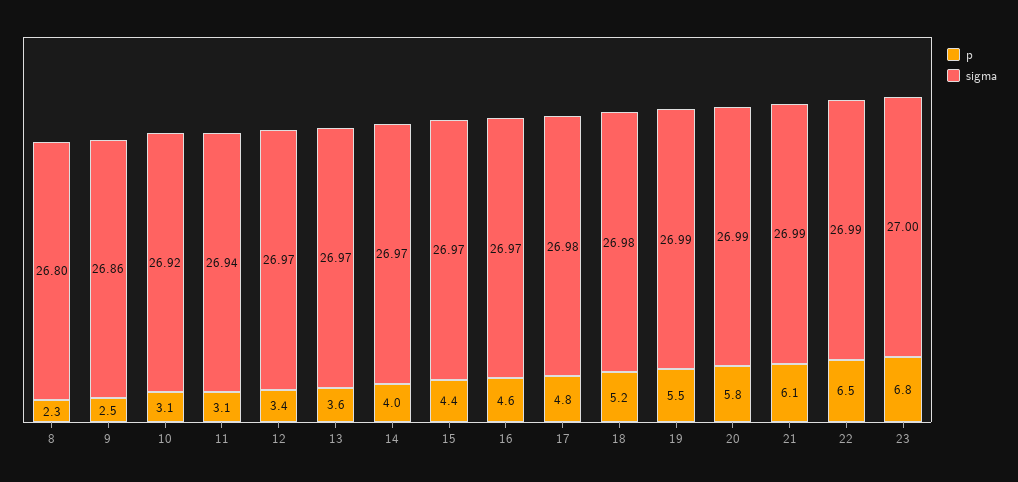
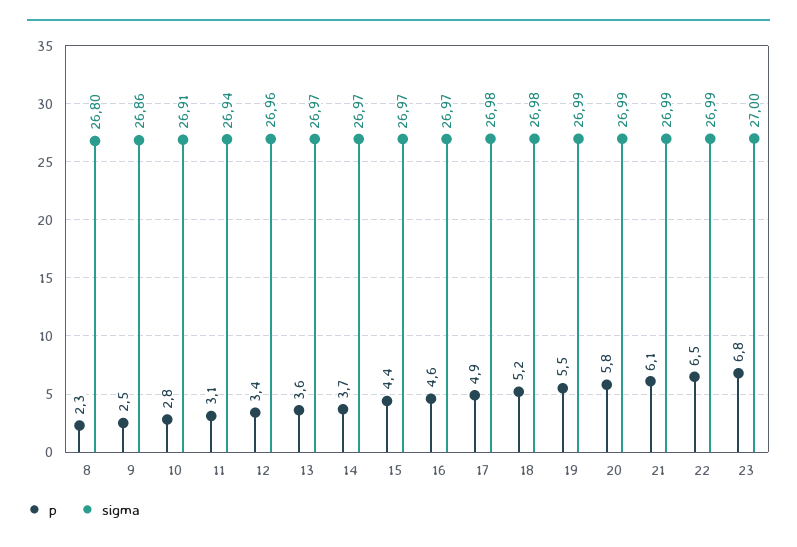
  {
    "p": {
      "8": 2.3,
      "9": 2.5,
-     "10": 3.1,
+     "10": 2.8,
      "11": 3.1,
      "12": 3.4,
      "13": 3.6,
-     "14": 4,
+     "14": 3.7,
      "15": 4.4,
      "16": 4.6,
-     "17": 4.8,
+     "17": 4.9,
      "18": 5.2,
      "19": 5.5,
      "20": 5.8,
      "21": 6.1,
      "22": 6.5,
      "23": 6.8
    },
    "sigma": {
      "8": 26.8,
      "9": 26.86,
-     "10": 26.92,
+     "10": 26.91,
      "11": 26.94,
-     "12": 26.97,
+     "12": 26.96,
      "13": 26.97,
      "14": 26.97,
      "15": 26.97,
      "16": 26.97,
      "17": 26.98,
      "18": 26.98,
      "19": 26.99,
      "20": 26.99,
      "21": 26.99,
      "22": 26.99,
      "23": 27
    }
  }

